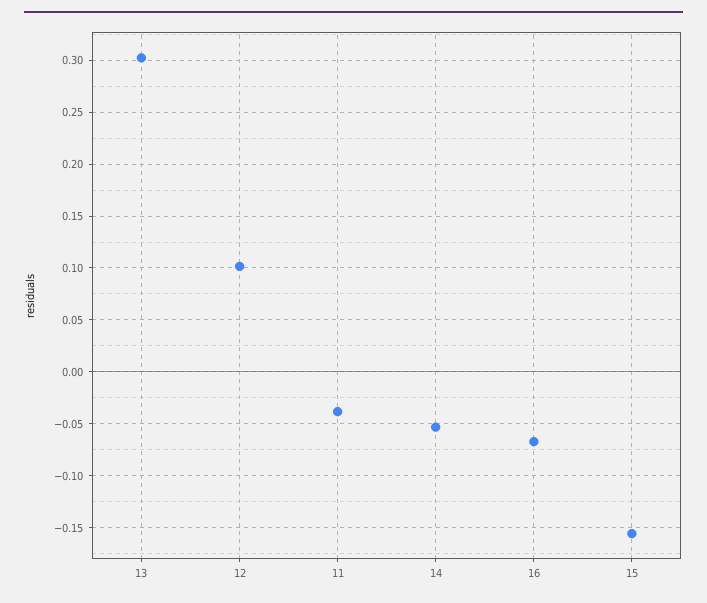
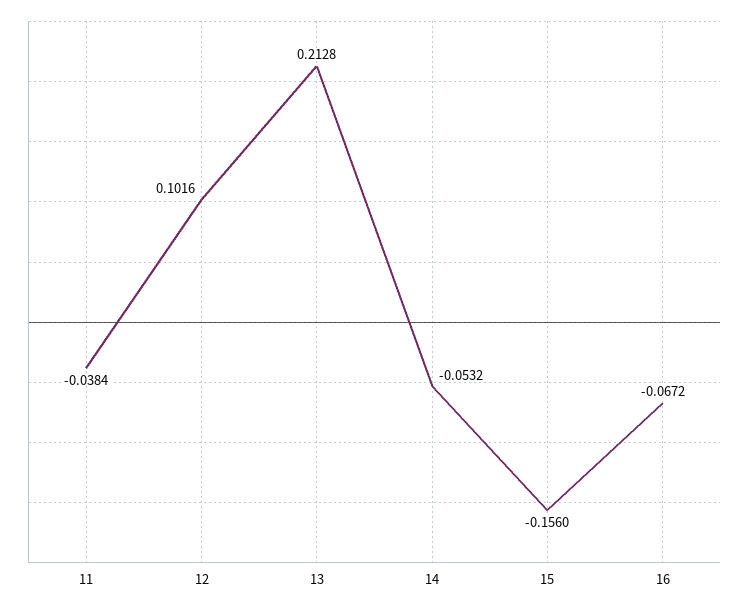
  {
-   "13": 0.3,
+   "13": 0.2128,
    "12": 0.1016,
    "11": -0.0384,
    "14": -0.0532,
    "16": -0.0672,
    "15": -0.156
  }

